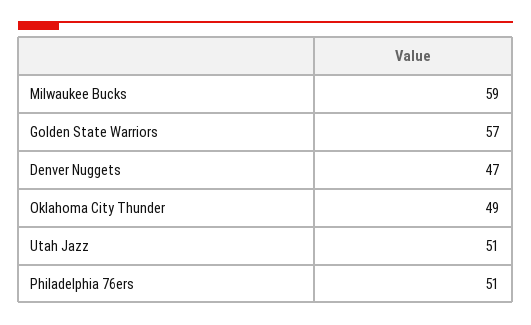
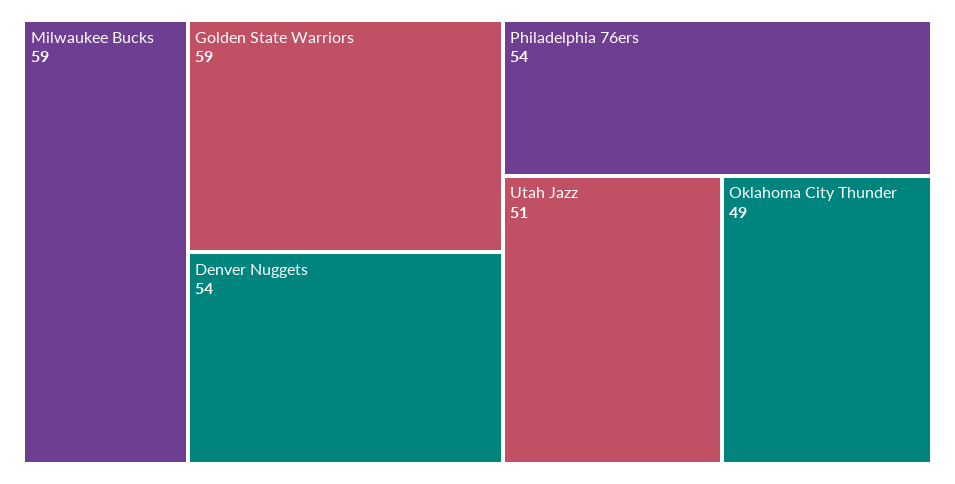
  {
    "Milwaukee Bucks": 59,
-   "Golden State Warriors": 57,
+   "Golden State Warriors": 59,
-   "Denver Nuggets": 47,
+   "Denver Nuggets": 54,
    "Oklahoma City Thunder": 49,
    "Utah Jazz": 51,
-   "Philadelphia 76ers": 51
+   "Philadelphia 76ers": 54
  }

